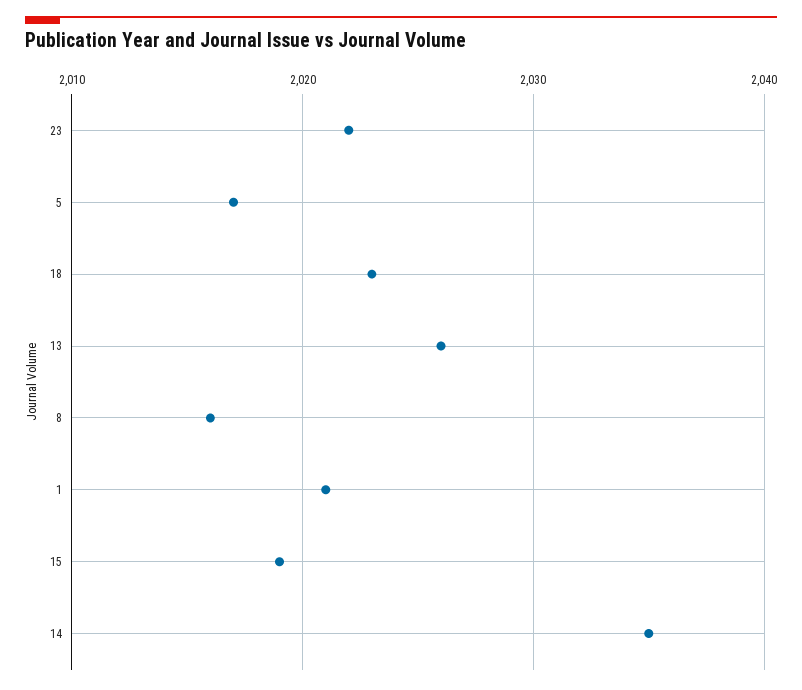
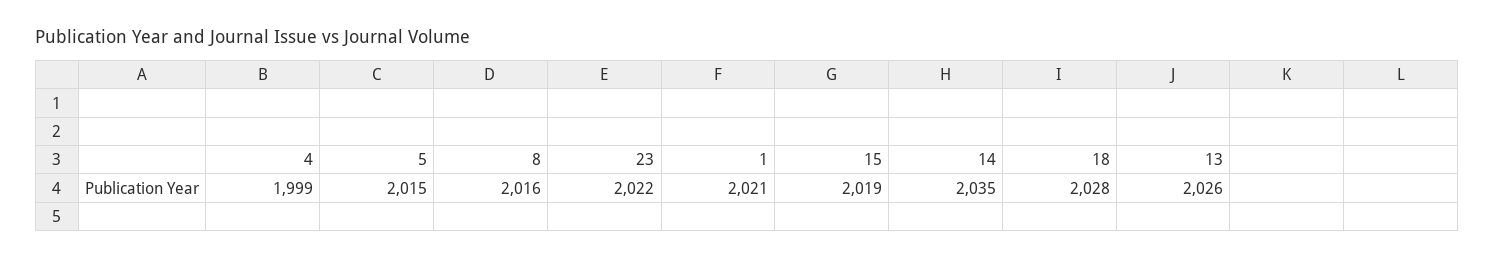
  {
    "23": 2022,
-   "5": 2017,
+   "5": 2015,
-   "18": 2023,
+   "18": 2028,
    "13": 2026,
    "8": 2016,
    "1": 2021,
    "15": 2019,
-   "14": 2035
+   "14": 2035,
+   "4": 1999
  }

